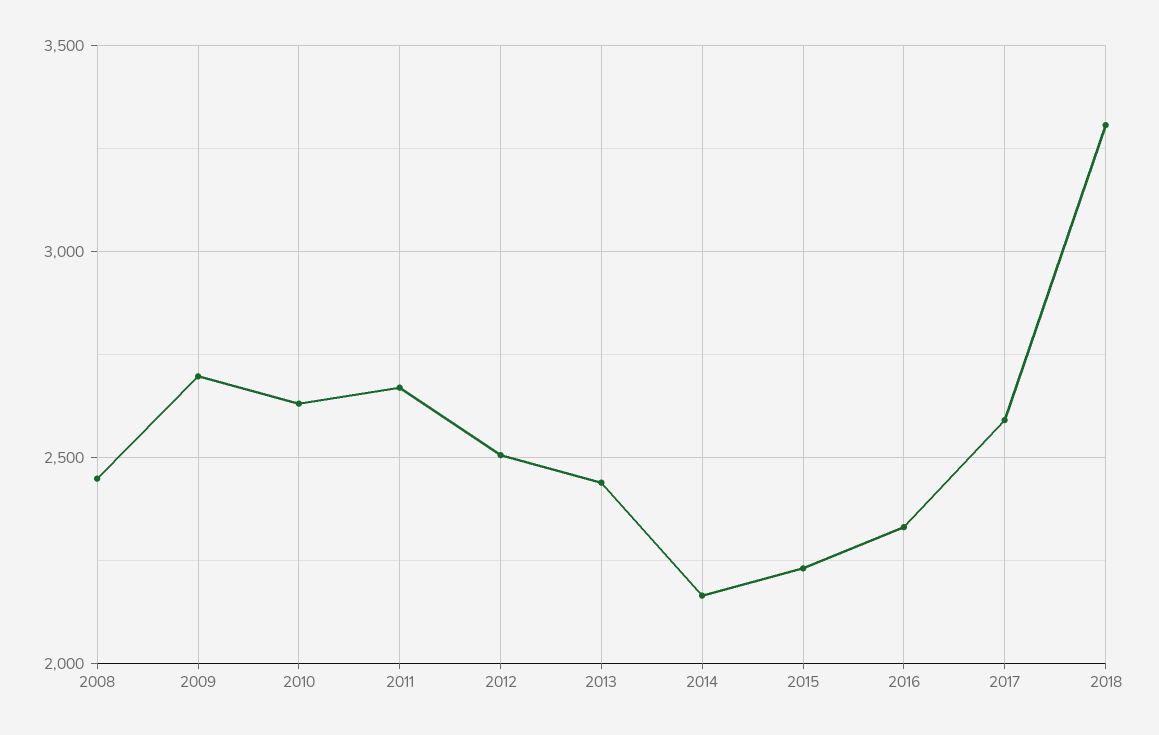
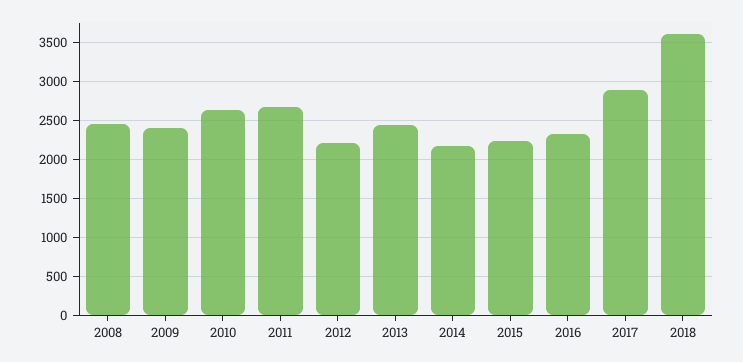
  {
    "2008": 2450,
-   "2009": 2700,
+   "2009": 2400,
    "2010": 2650,
    "2011": 2650,
-   "2012": 2500,
+   "2012": 2200,
    "2013": 2450,
    "2014": 2150,
    "2015": 2250,
    "2016": 2350,
-   "2017": 2600,
+   "2017": 2900,
-   "2018": 3300
+   "2018": 3600
  }

